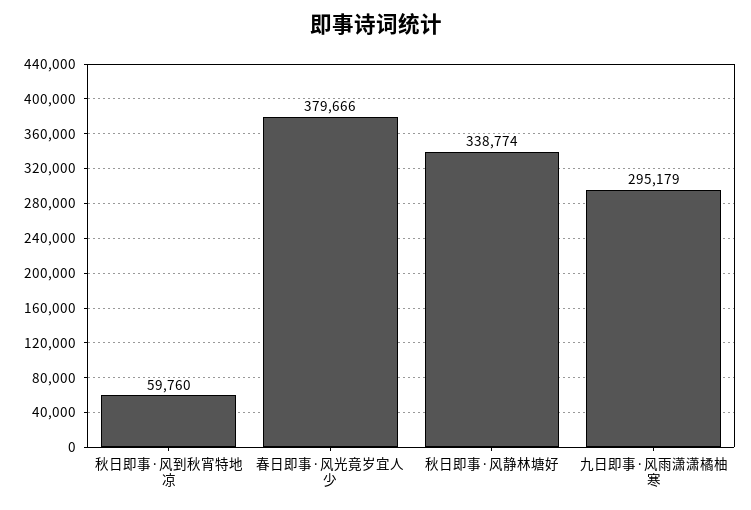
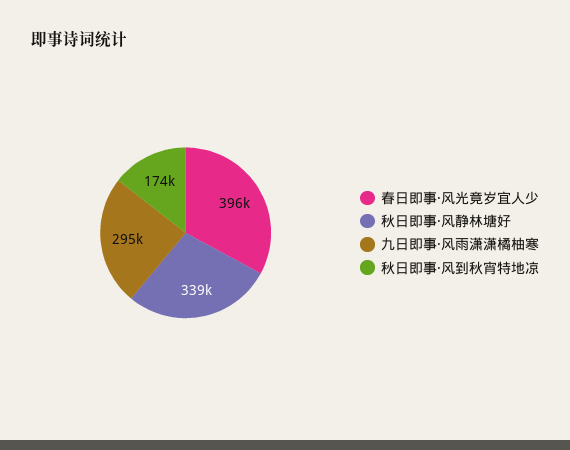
  {
-   "秋日即事·风到秋宵特地凉": 59760,
+   "秋日即事·风到秋宵特地凉": 174000,
-   "春日即事·风光竟岁宜人少": 379666,
+   "春日即事·风光竟岁宜人少": 396000,
    "秋日即事·风静林塘好": 338774,
    "九日即事·风雨潇潇橘柚寒": 295179
  }

